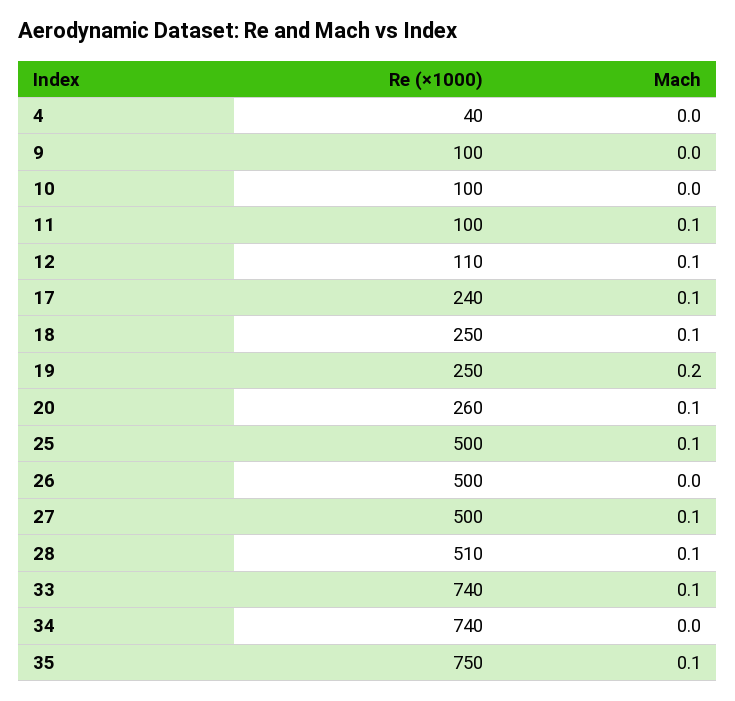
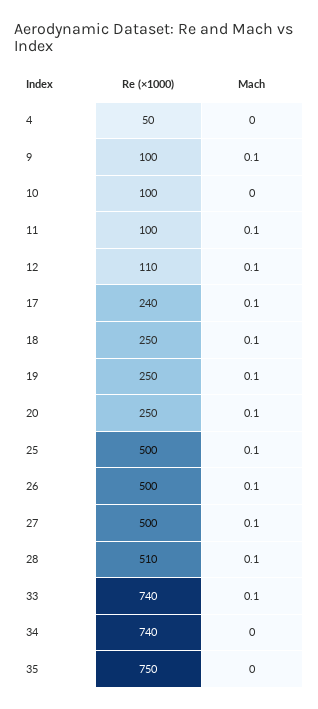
  {
    "Re (×1000)": {
-     "4": 40,
+     "4": 50,
      "9": 100,
      "10": 100,
      "11": 100,
      "12": 110,
      "17": 240,
      "18": 250,
      "19": 250,
-     "20": 260,
+     "20": 250,
      "25": 500,
      "26": 500,
      "27": 500,
      "28": 510,
      "33": 740,
      "34": 740,
      "35": 750
    },
    "Mach": {
      "4": 0,
-     "9": 0,
+     "9": 0.1,
      "10": 0,
      "11": 0.1,
      "12": 0.1,
      "17": 0.1,
      "18": 0.1,
-     "19": 0.2,
+     "19": 0.1,
      "20": 0.1,
      "25": 0.1,
-     "26": 0,
+     "26": 0.1,
      "27": 0.1,
      "28": 0.1,
      "33": 0.1,
      "34": 0,
-     "35": 0.1
+     "35": 0
    }
  }

